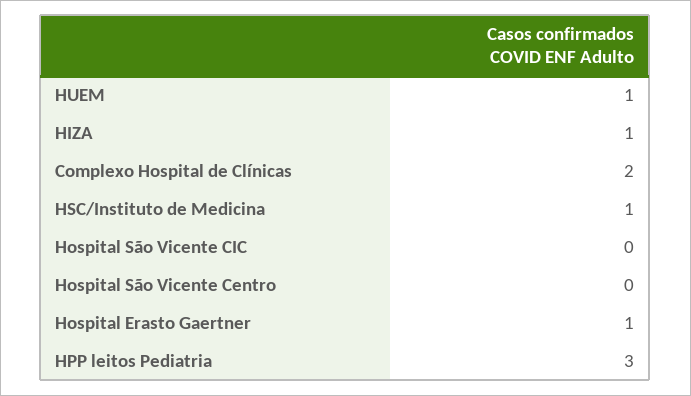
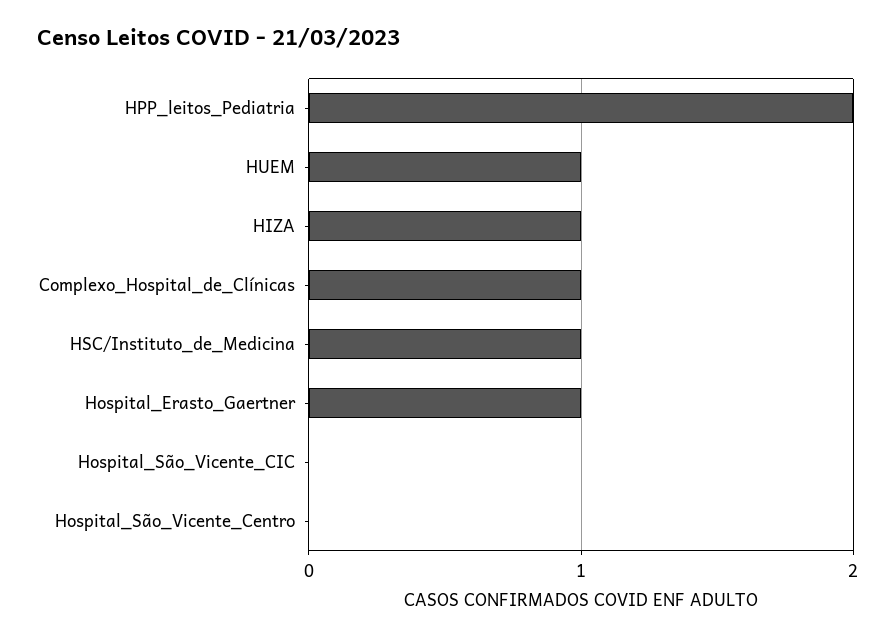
  {
    "HUEM": 1,
    "HIZA": 1,
-   "Complexo Hospital de Clínicas": 2,
+   "Complexo Hospital de Clínicas": 1,
    "HSC/Instituto de Medicina": 1,
    "Hospital São Vicente CIC": 0,
    "Hospital São Vicente Centro": 0,
    "Hospital Erasto Gaertner": 1,
-   "HPP leitos Pediatria": 3
+   "HPP leitos Pediatria": 2
  }

